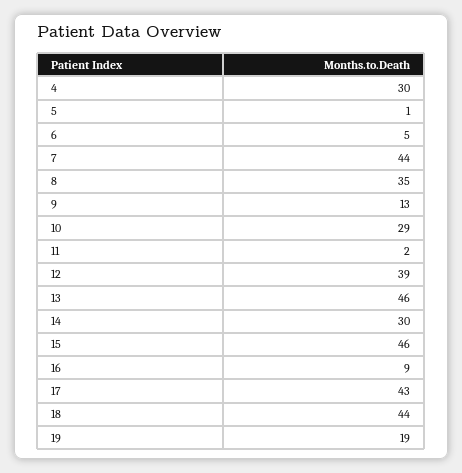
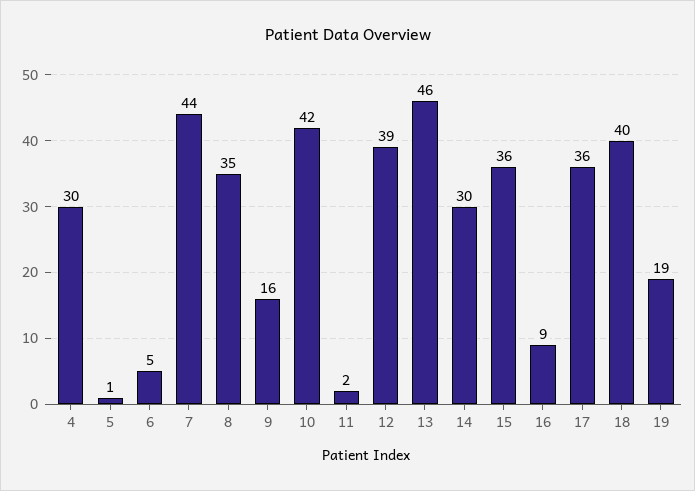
  {
    "4": 30,
    "5": 1,
    "6": 5,
    "7": 44,
    "8": 35,
-   "9": 13,
+   "9": 16,
-   "10": 29,
+   "10": 42,
    "11": 2,
    "12": 39,
    "13": 46,
    "14": 30,
-   "15": 46,
+   "15": 36,
    "16": 9,
-   "17": 43,
+   "17": 36,
-   "18": 44,
+   "18": 40,
    "19": 19
  }

